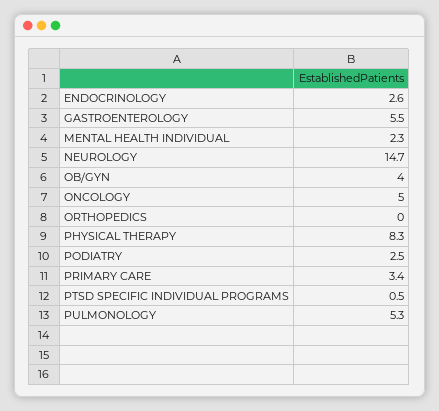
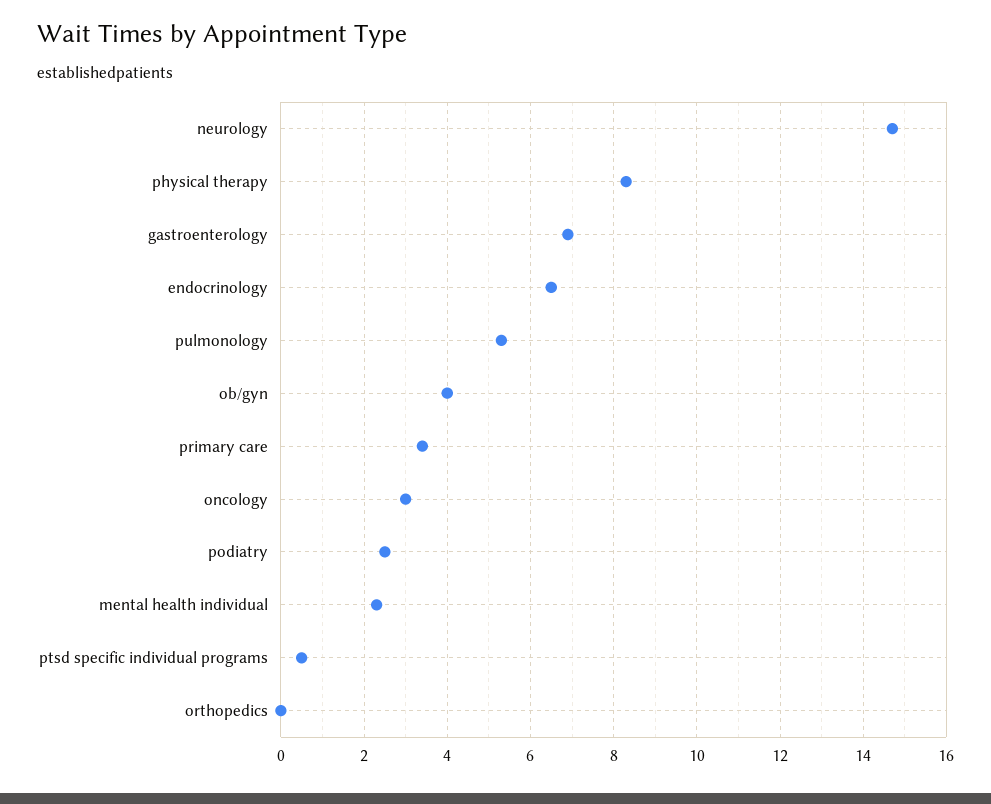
  {
-   "ENDOCRINOLOGY": 2.6,
+   "ENDOCRINOLOGY": 6.5,
-   "GASTROENTEROLOGY": 5.5,
+   "GASTROENTEROLOGY": 7,
    "MENTAL HEALTH INDIVIDUAL": 2.3,
    "NEUROLOGY": 14.7,
    "OB/GYN": 4,
-   "ONCOLOGY": 5,
+   "ONCOLOGY": 3,
    "ORTHOPEDICS": 0,
    "PHYSICAL THERAPY": 8.3,
    "PODIATRY": 2.5,
    "PRIMARY CARE": 3.4,
    "PTSD SPECIFIC INDIVIDUAL PROGRAMS": 0.5,
    "PULMONOLOGY": 5.3
  }

